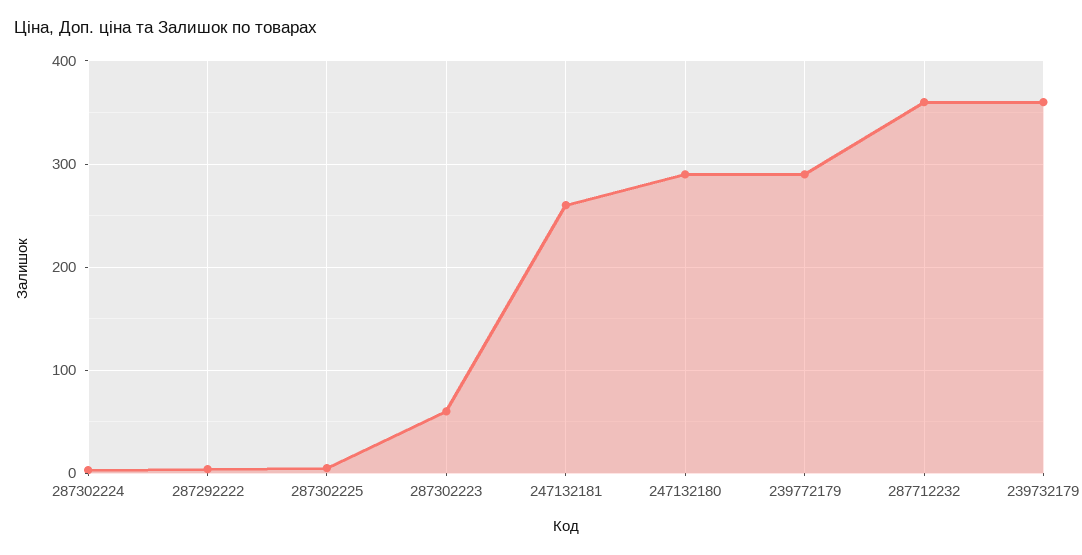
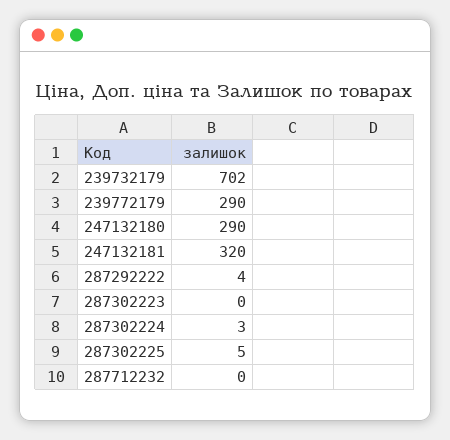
  {
    "287302224": 3,
    "287292222": 4,
    "287302225": 5,
-   "287302223": 60,
+   "287302223": 0,
-   "247132181": 260,
+   "247132181": 320,
    "247132180": 290,
    "239772179": 290,
-   "287712232": 360,
+   "287712232": 0,
-   "239732179": 360
+   "239732179": 702
  }

